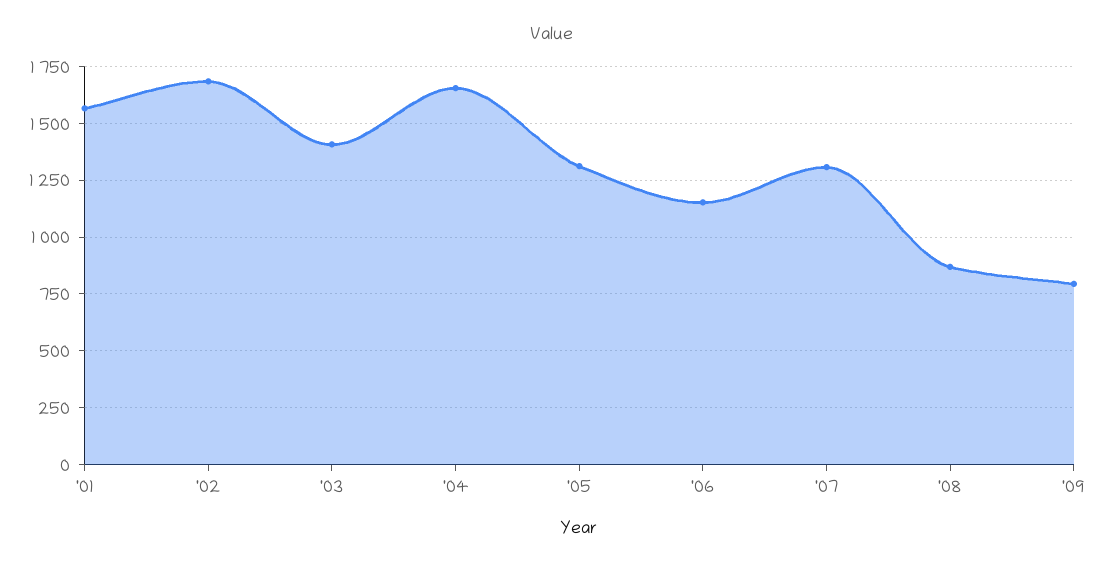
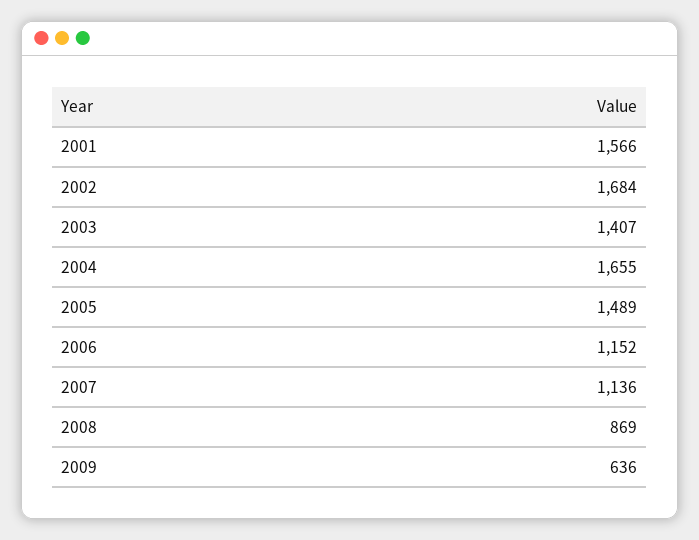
  {
    "'01": 1566,
    "'02": 1684,
    "'03": 1407,
    "'04": 1655,
-   "'05": 1300,
+   "'05": 1489,
    "'06": 1152,
-   "'07": 1300,
+   "'07": 1136,
    "'08": 869,
-   "'09": 800
+   "'09": 636
  }

